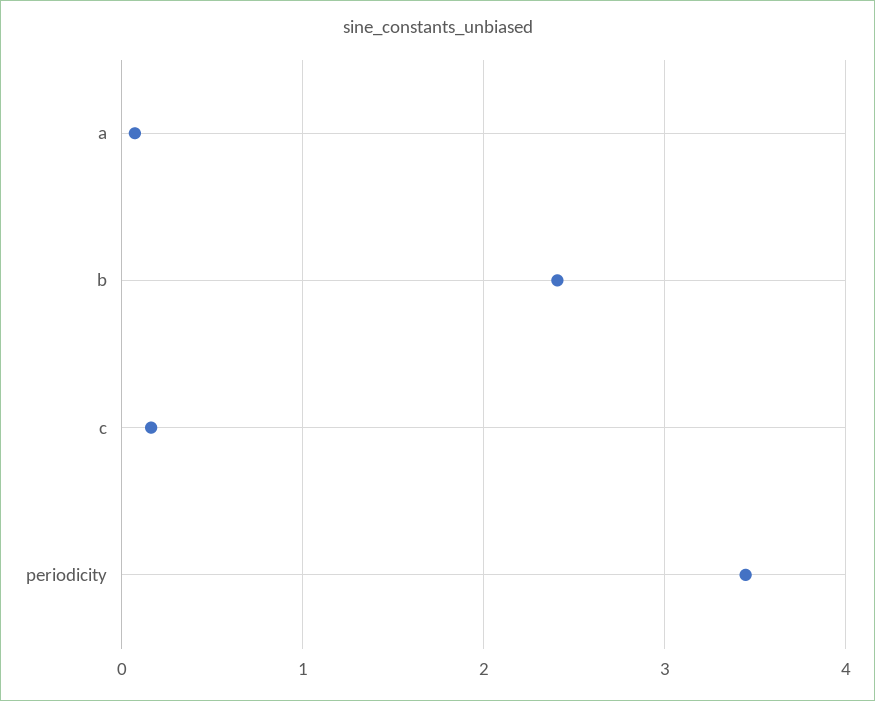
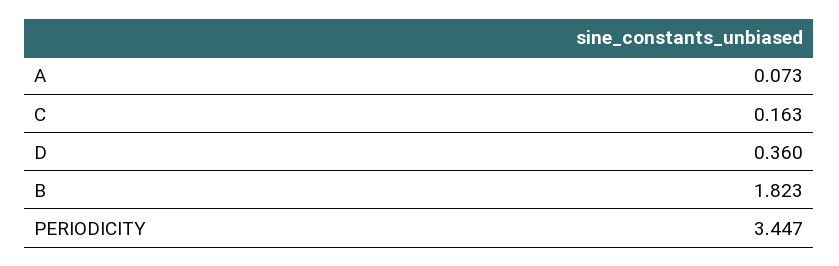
  {
    "a": 0.073,
-   "b": 2.4,
+   "b": 1.823,
    "c": 0.163,
-   "periodicity": 3.447
+   "periodicity": 3.447,
+   "D": 0.36
  }

